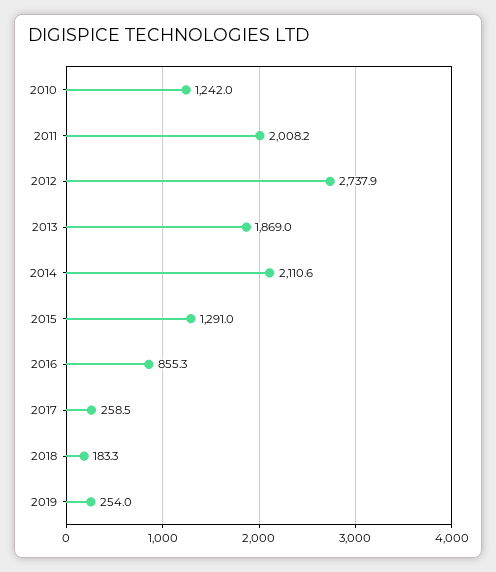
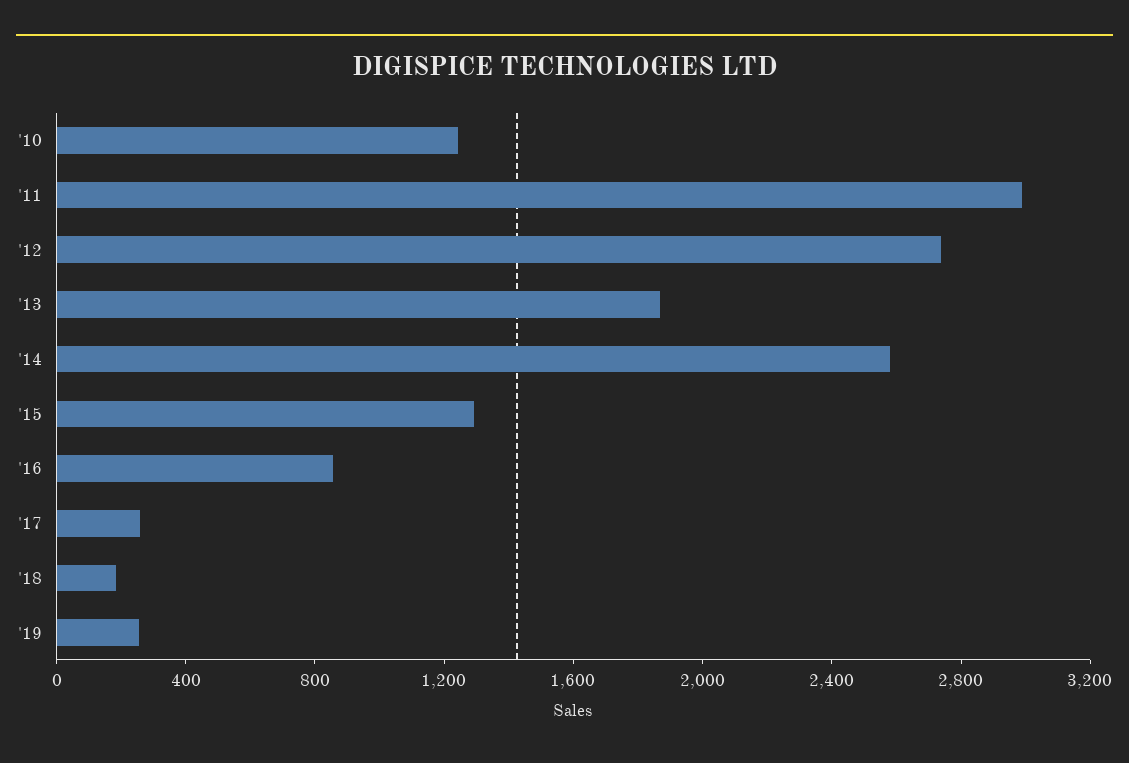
  {
    "2010": 1242,
-   "2011": 2008.2,
+   "2011": 3000,
    "2012": 2737.9,
    "2013": 1869,
-   "2014": 2110.6,
+   "2014": 2600,
    "2015": 1291,
    "2016": 855.3,
    "2017": 258.5,
    "2018": 183.3,
    "2019": 254
  }

